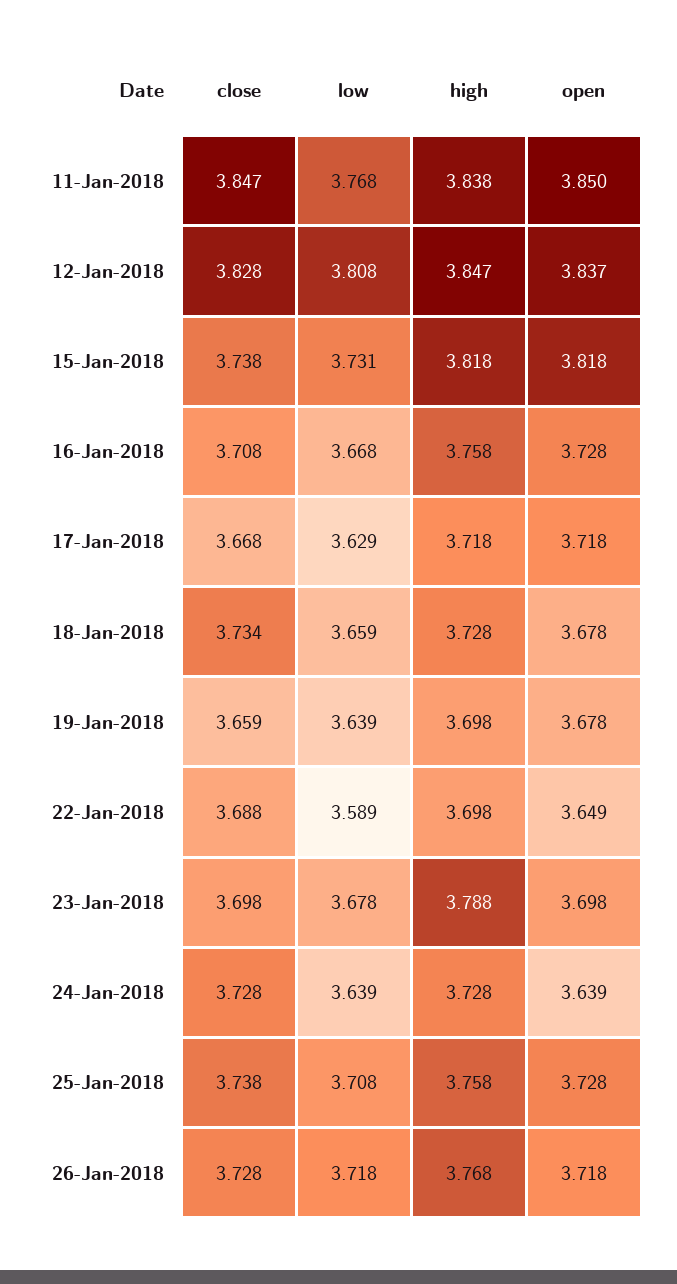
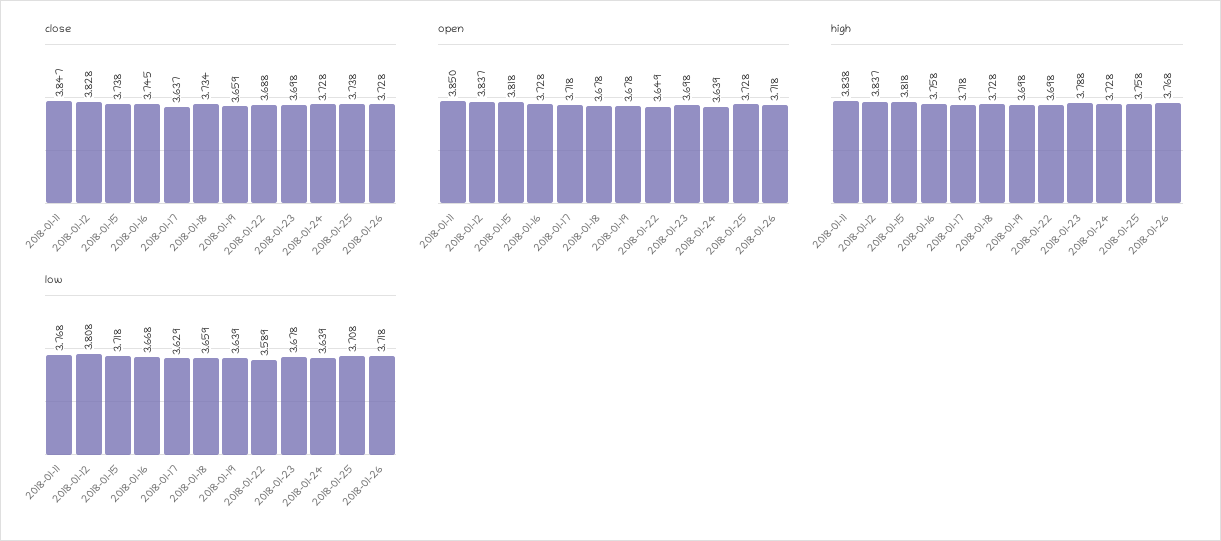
  {
    "close": {
      "11-Jan-2018": 3.847,
      "12-Jan-2018": 3.828,
      "15-Jan-2018": 3.738,
-     "16-Jan-2018": 3.708,
+     "16-Jan-2018": 3.745,
-     "17-Jan-2018": 3.668,
+     "17-Jan-2018": 3.637,
      "18-Jan-2018": 3.734,
      "19-Jan-2018": 3.659,
      "22-Jan-2018": 3.688,
      "23-Jan-2018": 3.698,
      "24-Jan-2018": 3.728,
      "25-Jan-2018": 3.738,
      "26-Jan-2018": 3.728
    },
    "low": {
      "11-Jan-2018": 3.768,
      "12-Jan-2018": 3.808,
-     "15-Jan-2018": 3.731,
+     "15-Jan-2018": 3.718,
      "16-Jan-2018": 3.668,
      "17-Jan-2018": 3.629,
      "18-Jan-2018": 3.659,
      "19-Jan-2018": 3.639,
      "22-Jan-2018": 3.589,
      "23-Jan-2018": 3.678,
      "24-Jan-2018": 3.639,
      "25-Jan-2018": 3.708,
      "26-Jan-2018": 3.718
    },
    "high": {
      "11-Jan-2018": 3.838,
-     "12-Jan-2018": 3.847,
+     "12-Jan-2018": 3.837,
      "15-Jan-2018": 3.818,
      "16-Jan-2018": 3.758,
      "17-Jan-2018": 3.718,
      "18-Jan-2018": 3.728,
      "19-Jan-2018": 3.698,
      "22-Jan-2018": 3.698,
      "23-Jan-2018": 3.788,
      "24-Jan-2018": 3.728,
      "25-Jan-2018": 3.758,
      "26-Jan-2018": 3.768
    },
    "open": {
      "11-Jan-2018": 3.85,
      "12-Jan-2018": 3.837,
      "15-Jan-2018": 3.818,
      "16-Jan-2018": 3.728,
      "17-Jan-2018": 3.718,
      "18-Jan-2018": 3.678,
      "19-Jan-2018": 3.678,
      "22-Jan-2018": 3.649,
      "23-Jan-2018": 3.698,
      "24-Jan-2018": 3.639,
      "25-Jan-2018": 3.728,
      "26-Jan-2018": 3.718
    }
  }

